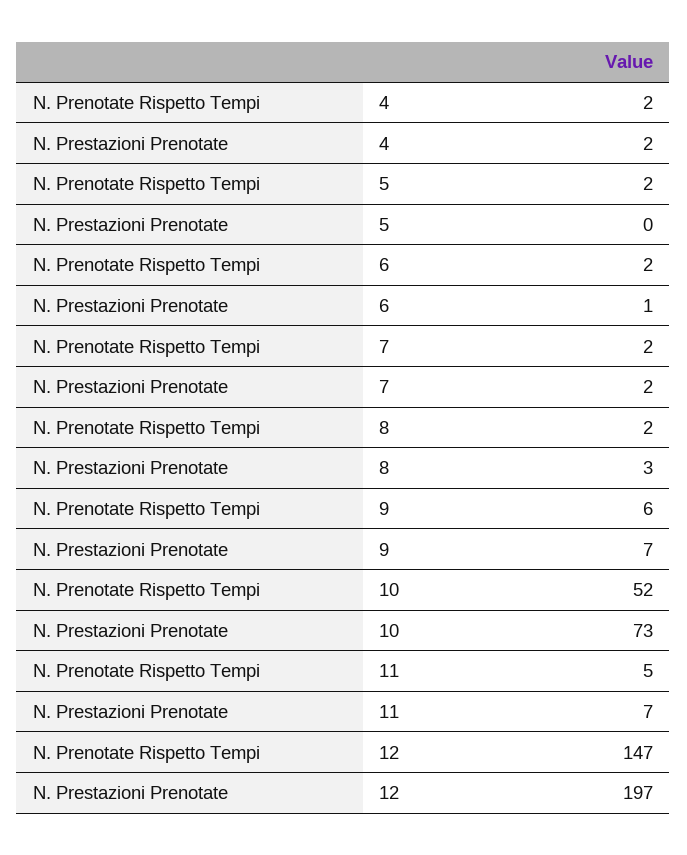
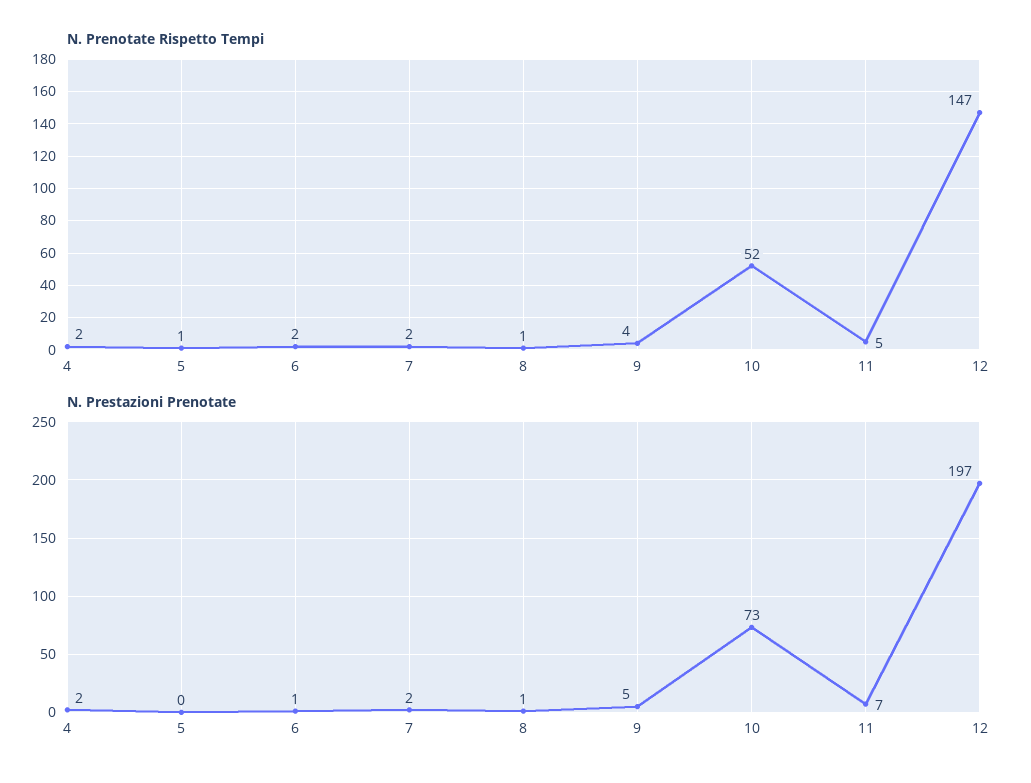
  {
    "N. Prenotate Rispetto Tempi": {
      "4": 2,
-     "5": 2,
+     "5": 1,
      "6": 2,
      "7": 2,
-     "8": 2,
+     "8": 1,
-     "9": 6,
+     "9": 4,
      "10": 52,
      "11": 5,
      "12": 147
    },
    "N. Prestazioni Prenotate": {
      "4": 2,
      "5": 0,
      "6": 1,
      "7": 2,
-     "8": 3,
+     "8": 1,
-     "9": 7,
+     "9": 5,
      "10": 73,
      "11": 7,
      "12": 197
    }
  }

